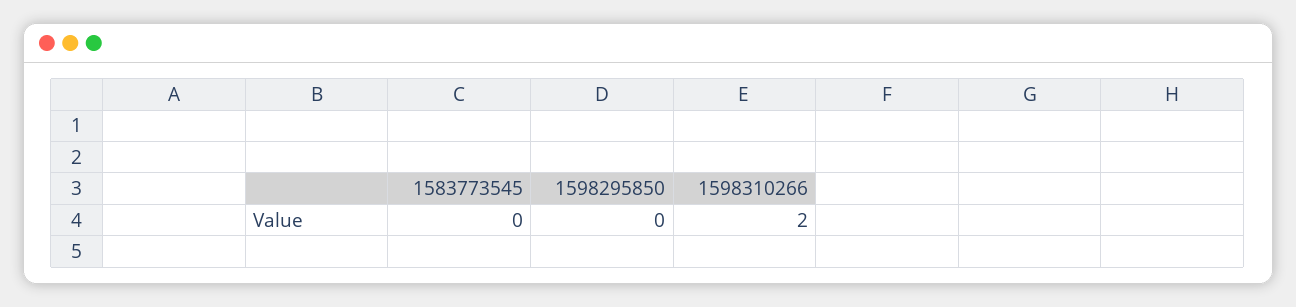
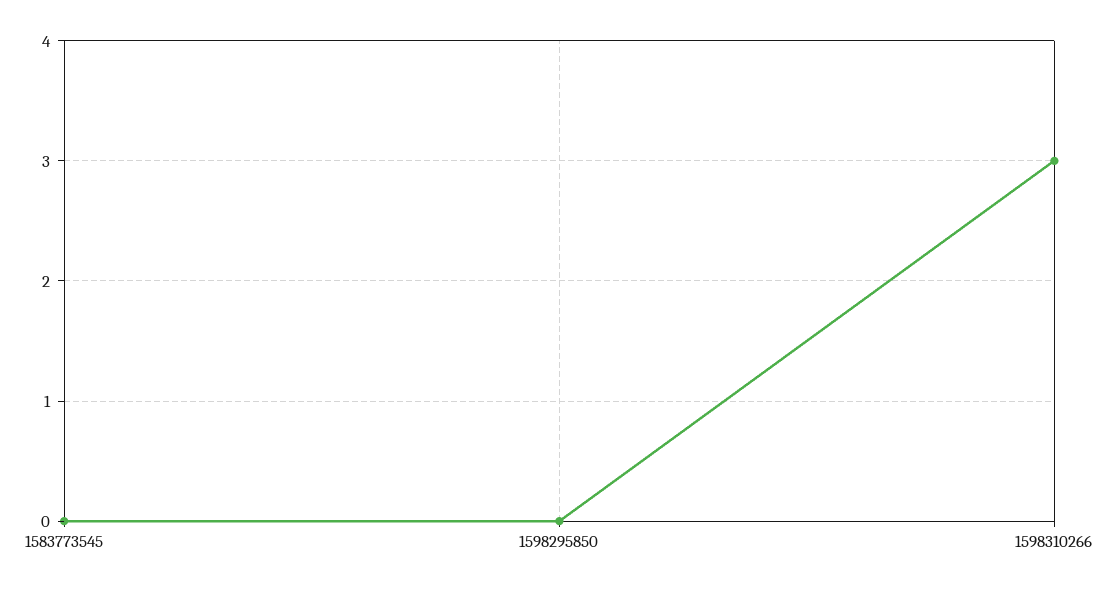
  {
    "1583773545": 0,
    "1598295850": 0,
-   "1598310266": 2
+   "1598310266": 3
  }

